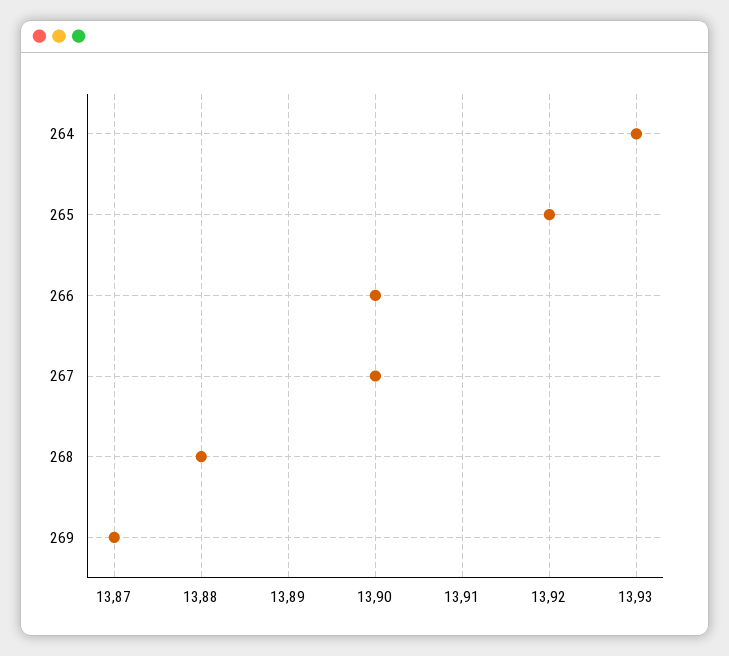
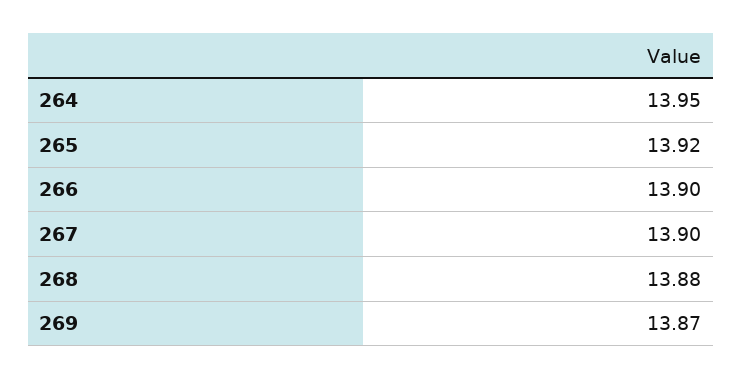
  {
-   "264": 13.93,
+   "264": 13.95,
    "265": 13.92,
    "266": 13.9,
    "267": 13.9,
    "268": 13.88,
    "269": 13.87
  }

